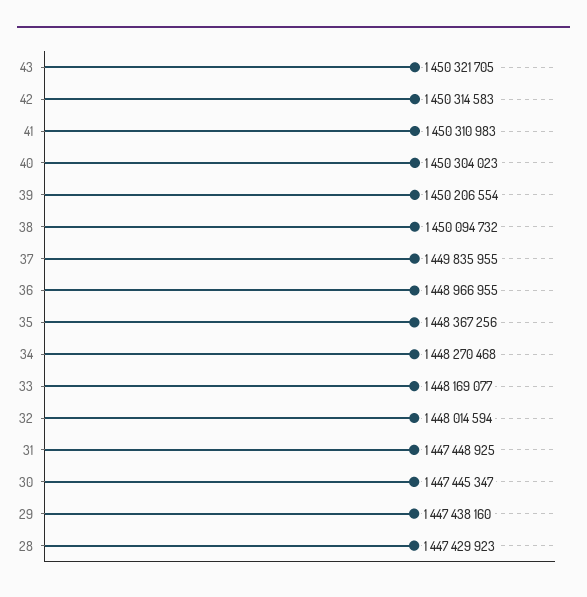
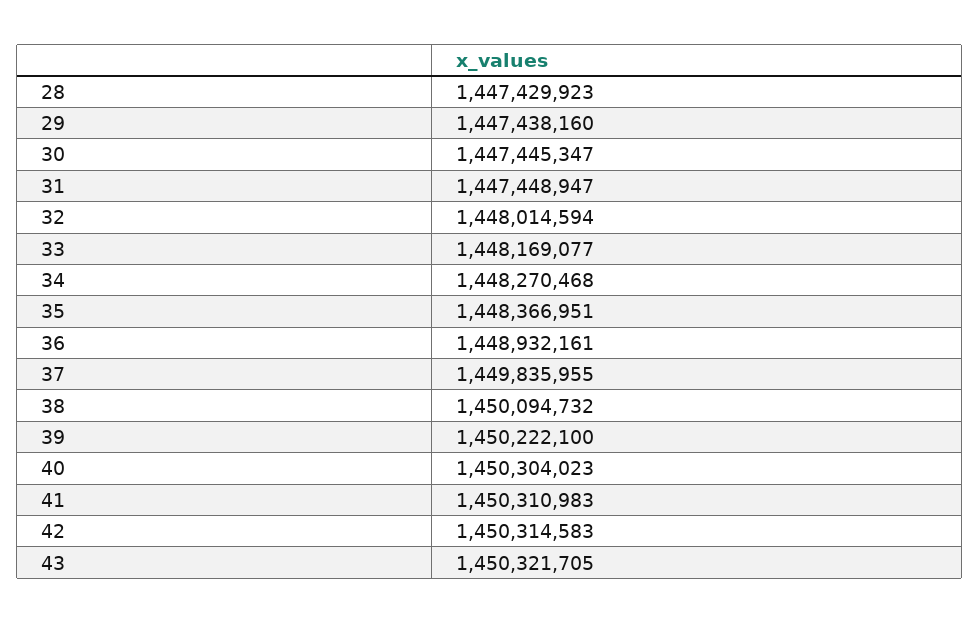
  {
    "43": 1450321705,
    "42": 1450314583,
    "41": 1450310983,
    "40": 1450304023,
-   "39": 1450206554,
+   "39": 1450222100,
    "38": 1450094732,
    "37": 1449835955,
-   "36": 1448966955,
+   "36": 1448932161,
-   "35": 1448367256,
+   "35": 1448366951,
    "34": 1448270468,
    "33": 1448169077,
    "32": 1448014594,
-   "31": 1447448925,
+   "31": 1447448947,
    "30": 1447445347,
    "29": 1447438160,
    "28": 1447429923
  }

